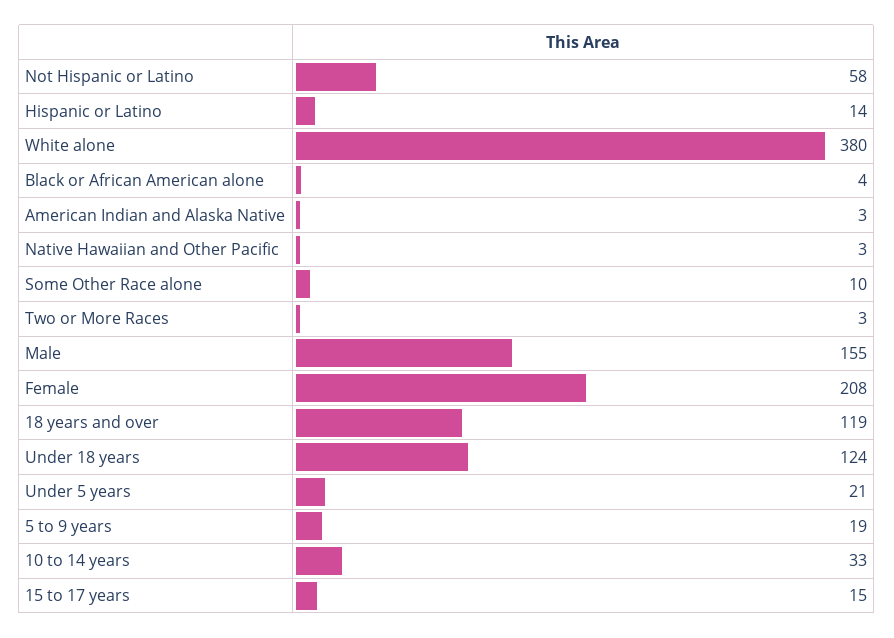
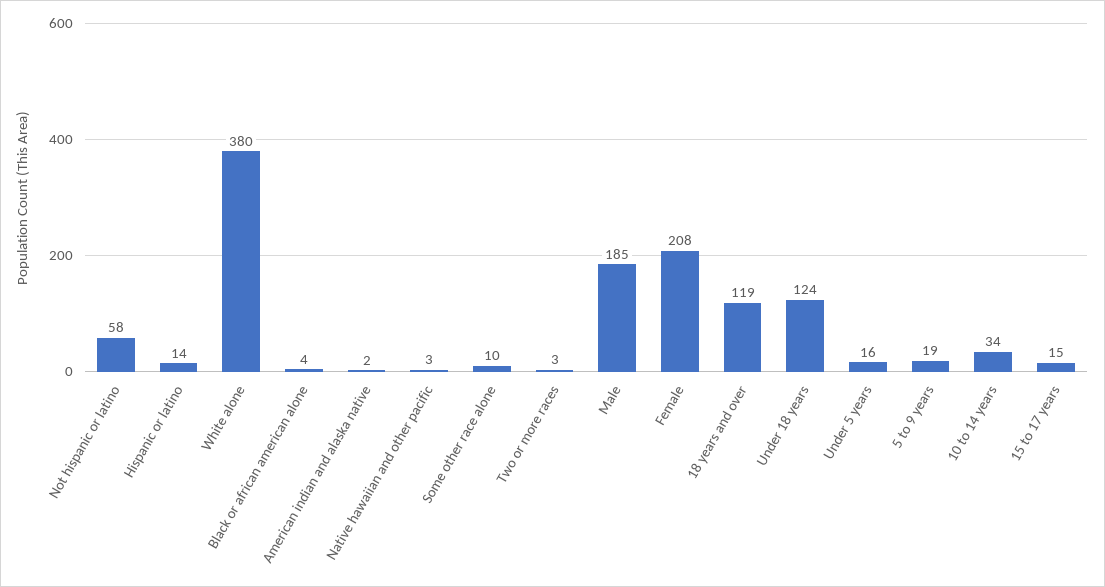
  {
    "Not Hispanic or Latino": 58,
    "Hispanic or Latino": 14,
    "White alone": 380,
    "Black or African American alone": 4,
-   "American Indian and Alaska Native": 3,
+   "American Indian and Alaska Native": 2,
    "Native Hawaiian and Other Pacific": 3,
    "Some Other Race alone": 10,
    "Two or More Races": 3,
-   "Male": 155,
+   "Male": 185,
    "Female": 208,
    "18 years and over": 119,
    "Under 18 years": 124,
-   "Under 5 years": 21,
+   "Under 5 years": 16,
    "5 to 9 years": 19,
-   "10 to 14 years": 33,
+   "10 to 14 years": 34,
    "15 to 17 years": 15
  }

